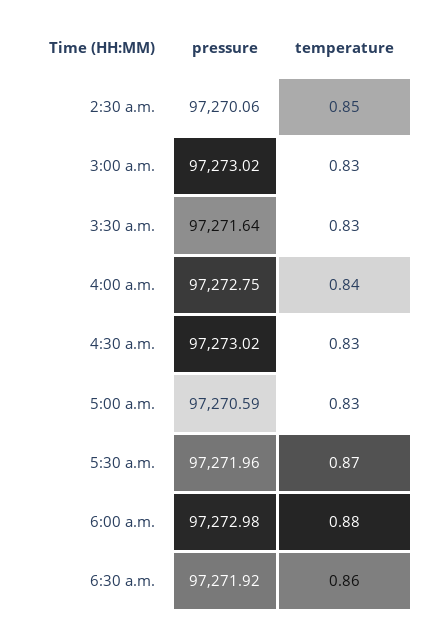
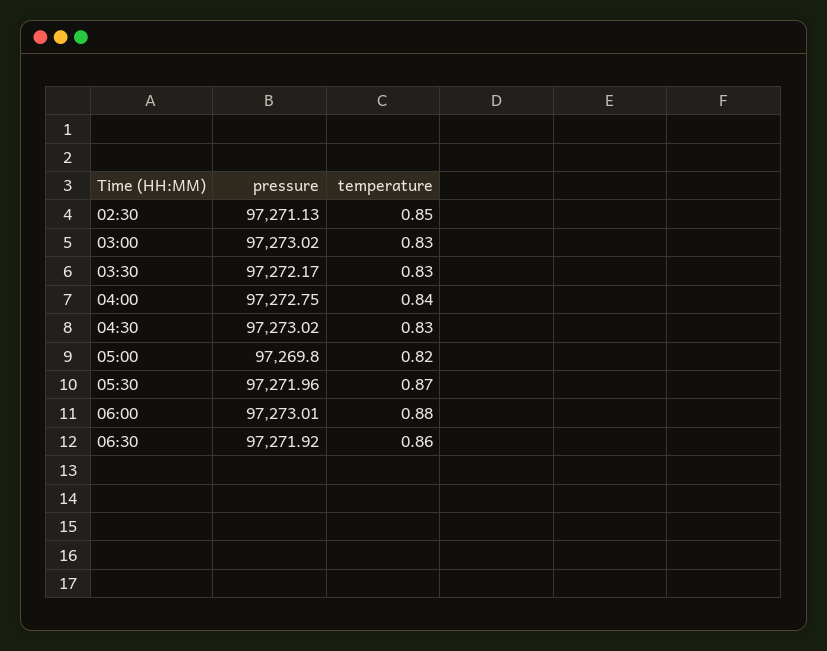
  {
    "pressure": {
-     "2:30 a.m.": 97270.06,
+     "2:30 a.m.": 97271.13,
      "3:00 a.m.": 97273.02,
-     "3:30 a.m.": 97271.64,
+     "3:30 a.m.": 97272.17,
      "4:00 a.m.": 97272.75,
      "4:30 a.m.": 97273.02,
-     "5:00 a.m.": 97270.59,
+     "5:00 a.m.": 97269.8,
      "5:30 a.m.": 97271.96,
-     "6:00 a.m.": 97272.98,
+     "6:00 a.m.": 97273.01,
      "6:30 a.m.": 97271.92
    },
    "temperature": {
      "2:30 a.m.": 0.85,
      "3:00 a.m.": 0.83,
      "3:30 a.m.": 0.83,
      "4:00 a.m.": 0.84,
      "4:30 a.m.": 0.83,
-     "5:00 a.m.": 0.83,
+     "5:00 a.m.": 0.82,
      "5:30 a.m.": 0.87,
      "6:00 a.m.": 0.88,
      "6:30 a.m.": 0.86
    }
  }

